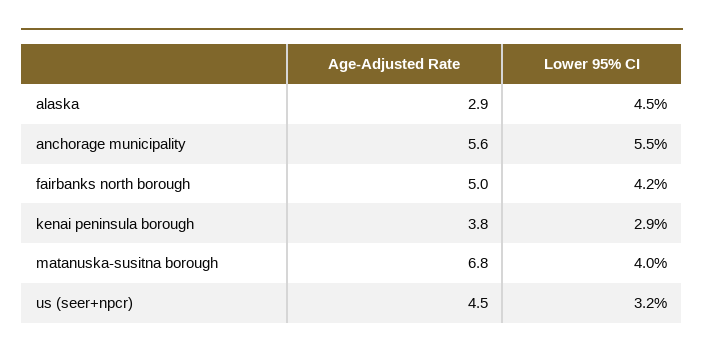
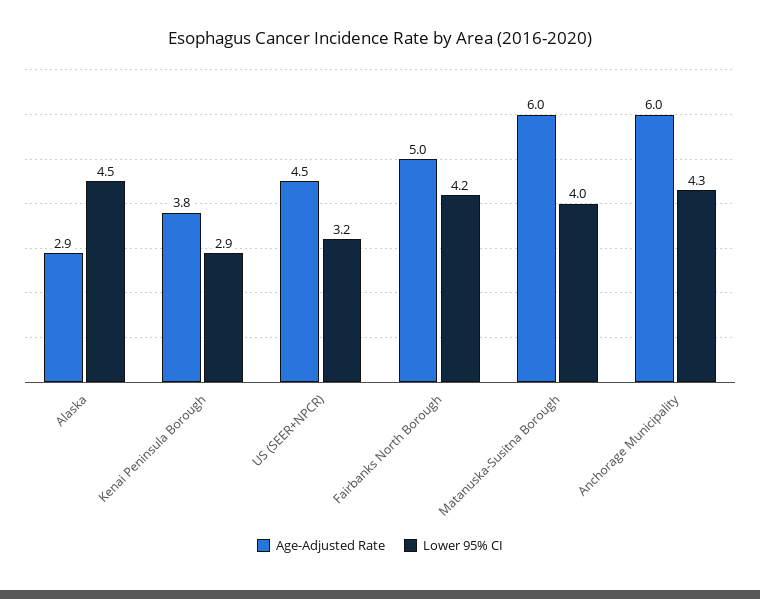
  {
    "Age-Adjusted Rate": {
      "alaska": 2.9,
-     "anchorage municipality": 5.6,
+     "anchorage municipality": 6,
      "fairbanks north borough": 5,
      "kenai peninsula borough": 3.8,
-     "matanuska-susitna borough": 6.8,
+     "matanuska-susitna borough": 6,
      "us (seer+npcr)": 4.5
    },
    "Lower 95% CI": {
      "alaska": 4.5,
-     "anchorage municipality": 5.5,
+     "anchorage municipality": 4.3,
      "fairbanks north borough": 4.2,
      "kenai peninsula borough": 2.9,
      "matanuska-susitna borough": 4,
      "us (seer+npcr)": 3.2
    }
  }

